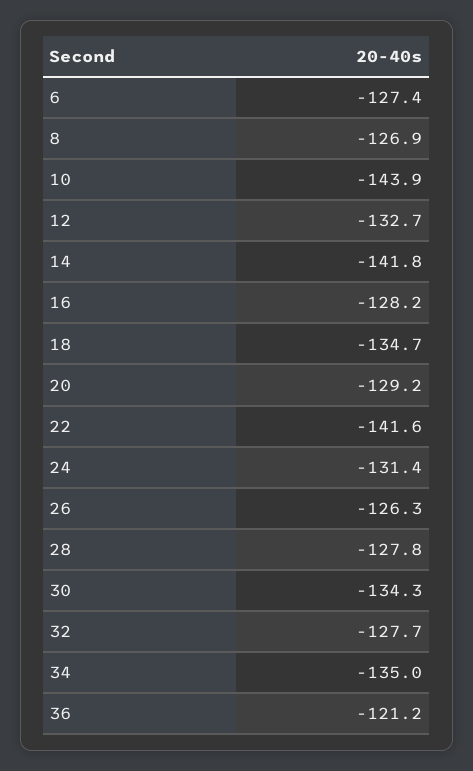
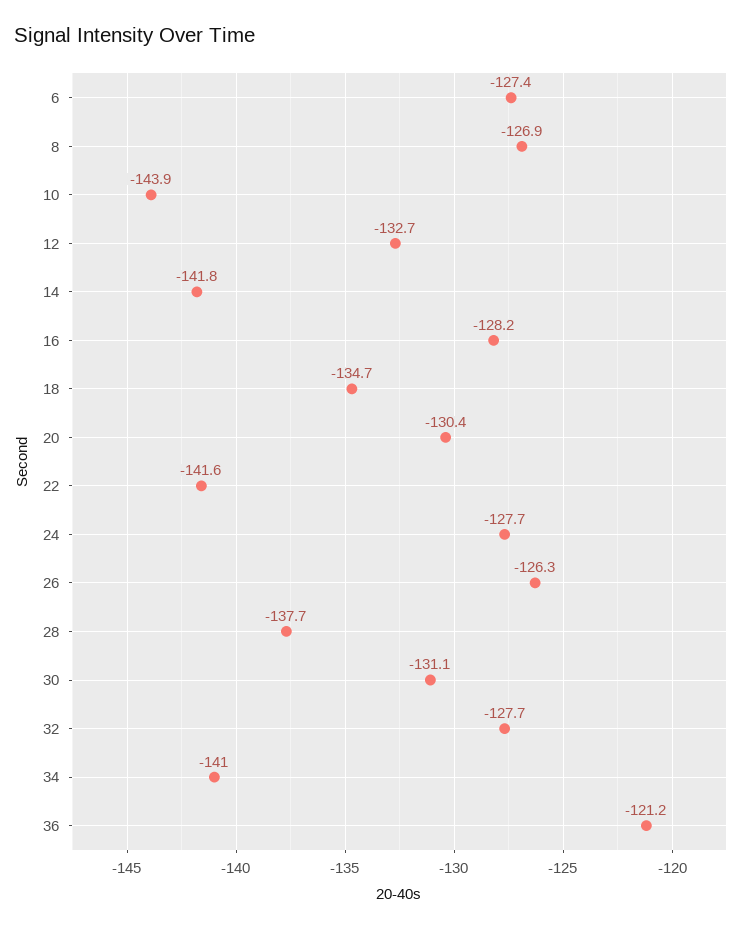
  {
    "6": -127.4,
    "8": -126.9,
    "10": -143.9,
    "12": -132.7,
    "14": -141.8,
    "16": -128.2,
    "18": -134.7,
-   "20": -129.2,
+   "20": -130.4,
    "22": -141.6,
-   "24": -131.4,
+   "24": -127.7,
    "26": -126.3,
-   "28": -127.8,
+   "28": -137.7,
-   "30": -134.3,
+   "30": -131.1,
    "32": -127.7,
-   "34": -135,
+   "34": -141,
    "36": -121.2
  }

